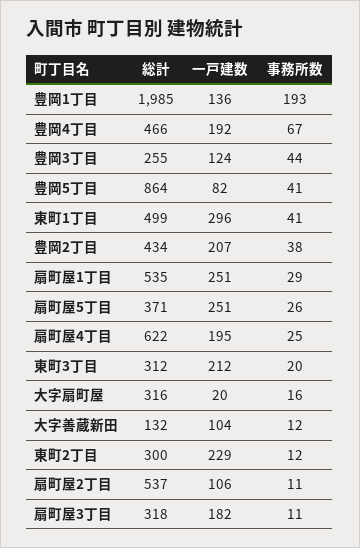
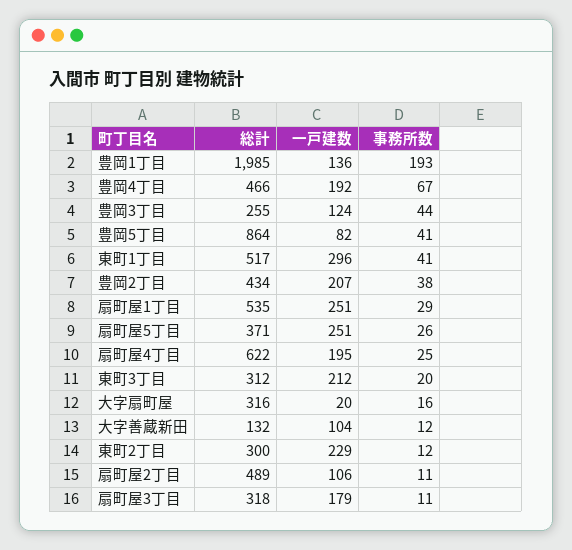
  {
    "総計": {
      "豊岡1丁目": 1985,
      "豊岡4丁目": 466,
      "豊岡3丁目": 255,
      "豊岡5丁目": 864,
-     "東町1丁目": 499,
+     "東町1丁目": 517,
      "豊岡2丁目": 434,
      "扇町屋1丁目": 535,
      "扇町屋5丁目": 371,
      "扇町屋4丁目": 622,
      "東町3丁目": 312,
      "大字扇町屋": 316,
      "大字善蔵新田": 132,
      "東町2丁目": 300,
-     "扇町屋2丁目": 537,
+     "扇町屋2丁目": 489,
      "扇町屋3丁目": 318
    },
    "一戸建数": {
      "豊岡1丁目": 136,
      "豊岡4丁目": 192,
      "豊岡3丁目": 124,
      "豊岡5丁目": 82,
      "東町1丁目": 296,
      "豊岡2丁目": 207,
      "扇町屋1丁目": 251,
      "扇町屋5丁目": 251,
      "扇町屋4丁目": 195,
      "東町3丁目": 212,
      "大字扇町屋": 20,
      "大字善蔵新田": 104,
      "東町2丁目": 229,
      "扇町屋2丁目": 106,
-     "扇町屋3丁目": 182
+     "扇町屋3丁目": 179
    },
    "事務所数": {
      "豊岡1丁目": 193,
      "豊岡4丁目": 67,
      "豊岡3丁目": 44,
      "豊岡5丁目": 41,
      "東町1丁目": 41,
      "豊岡2丁目": 38,
      "扇町屋1丁目": 29,
      "扇町屋5丁目": 26,
      "扇町屋4丁目": 25,
      "東町3丁目": 20,
      "大字扇町屋": 16,
      "大字善蔵新田": 12,
      "東町2丁目": 12,
      "扇町屋2丁目": 11,
      "扇町屋3丁目": 11
    }
  }

